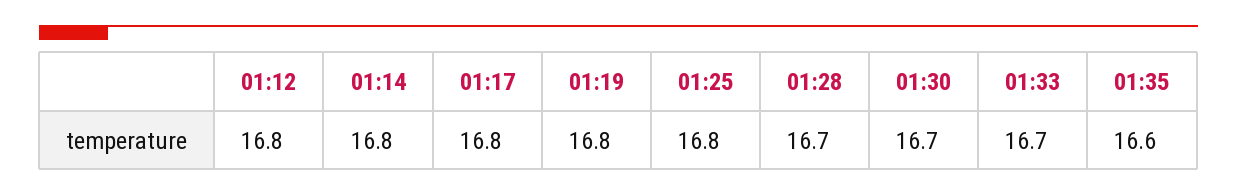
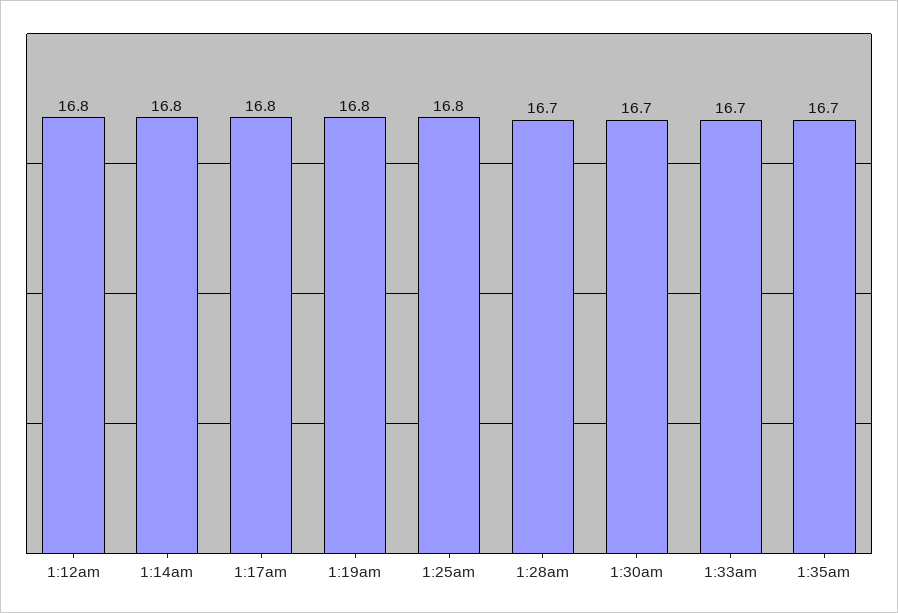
  {
    "01:12": 16.8,
    "01:14": 16.8,
    "01:17": 16.8,
    "01:19": 16.8,
    "01:25": 16.8,
    "01:28": 16.7,
    "01:30": 16.7,
    "01:33": 16.7,
-   "01:35": 16.6
+   "01:35": 16.7
  }

